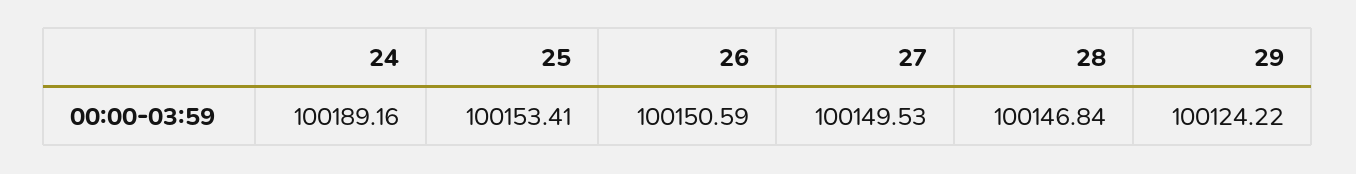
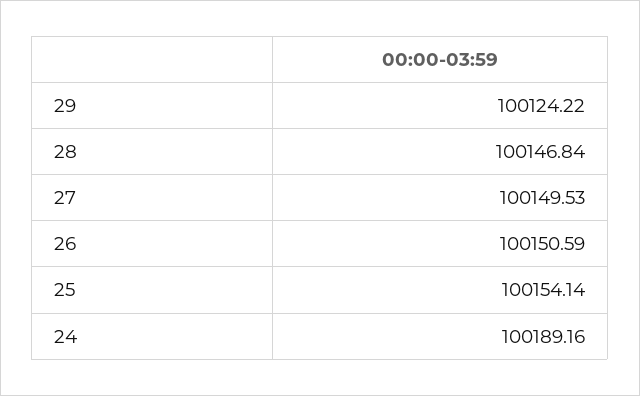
  {
    "24": 100189.16,
-   "25": 100153.41,
+   "25": 100154.14,
    "26": 100150.59,
    "27": 100149.53,
    "28": 100146.84,
    "29": 100124.22
  }

